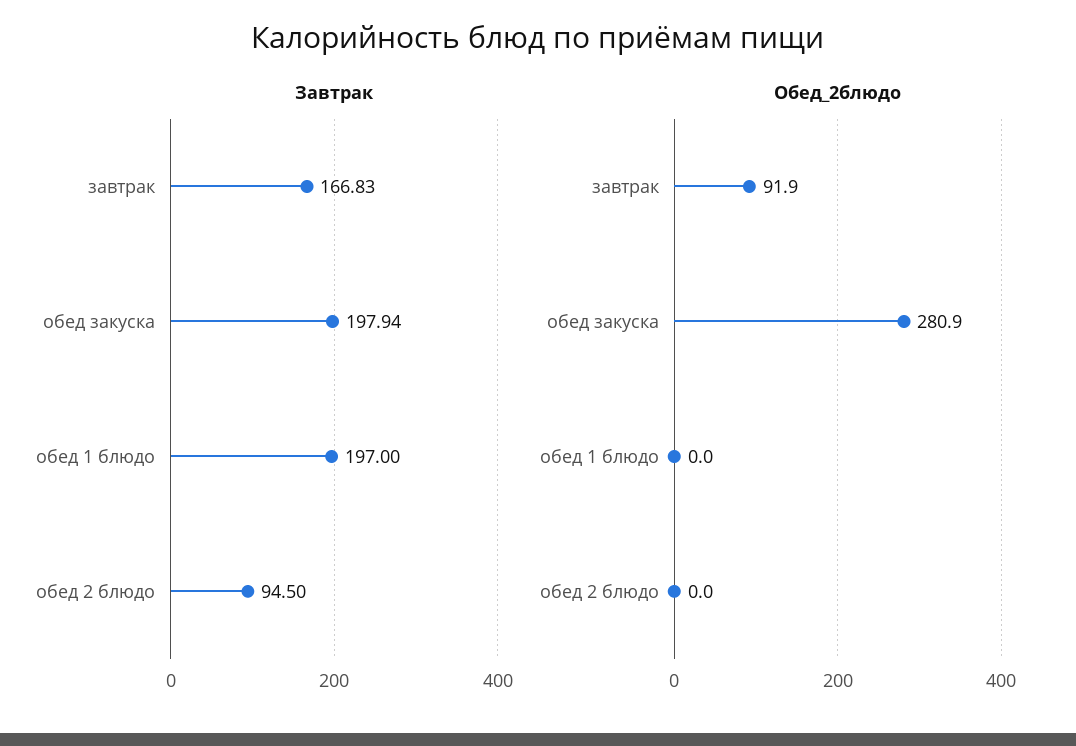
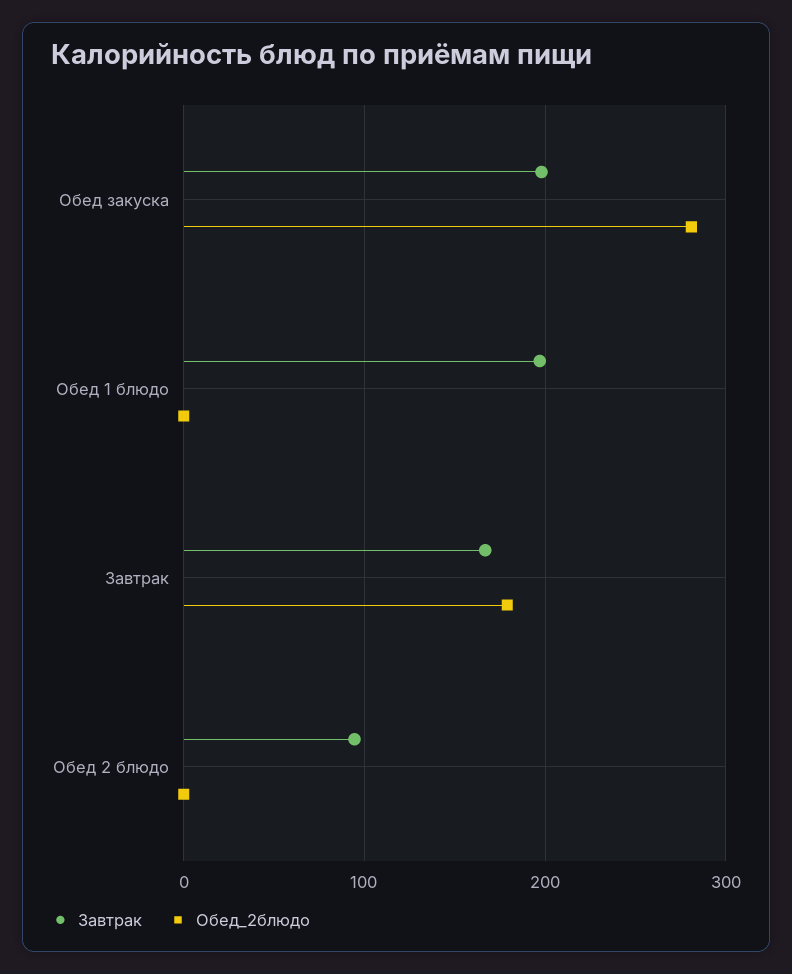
  {
    "Завтрак": {
      "завтрак": 166.83,
      "обед закуска": 197.94,
      "обед 1 блюдо": 197,
      "обед 2 блюдо": 94.5
    },
    "Обед_2блюдо": {
-     "завтрак": 91.9,
+     "завтрак": 180,
      "обед закуска": 280.9,
      "обед 1 блюдо": 0,
      "обед 2 блюдо": 0
    }
  }

